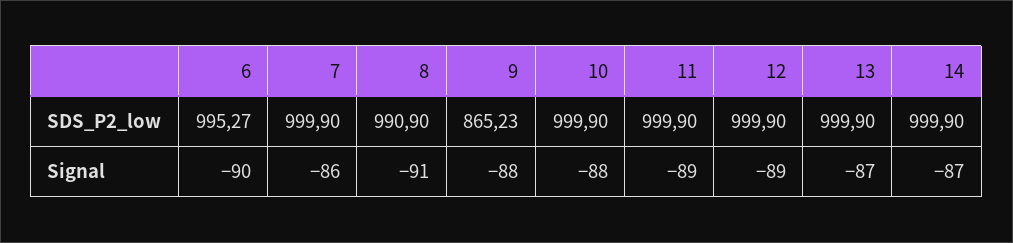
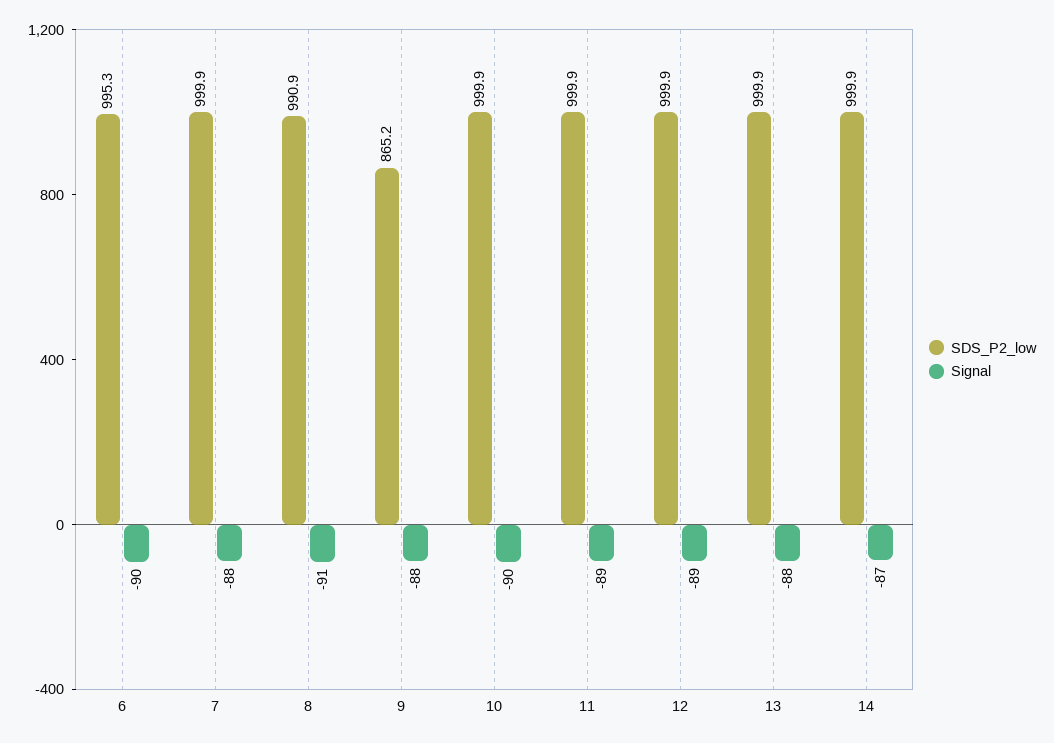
  {
    "SDS_P2_low": {
      "6": 995.27,
      "7": 999.9,
      "8": 990.9,
      "9": 865.23,
      "10": 999.9,
      "11": 999.9,
      "12": 999.9,
      "13": 999.9,
      "14": 999.9
    },
    "Signal": {
      "6": -90,
-     "7": -86,
+     "7": -88,
      "8": -91,
      "9": -88,
-     "10": -88,
+     "10": -90,
      "11": -89,
      "12": -89,
-     "13": -87,
+     "13": -88,
      "14": -87
    }
  }

